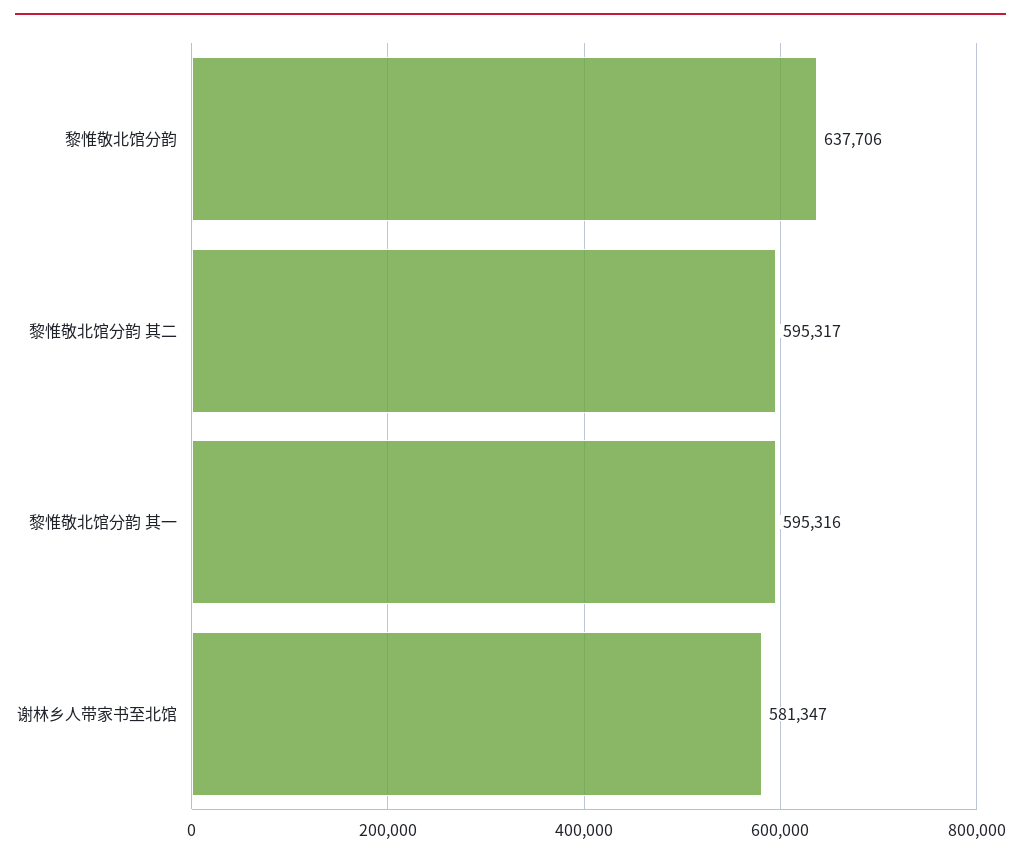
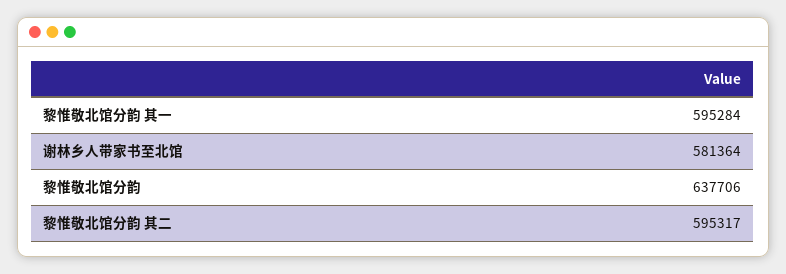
  {
    "黎惟敬北馆分韵": 637706,
    "黎惟敬北馆分韵 其二": 595317,
-   "黎惟敬北馆分韵 其一": 595316,
+   "黎惟敬北馆分韵 其一": 595284,
-   "谢林乡人带家书至北馆": 581347
+   "谢林乡人带家书至北馆": 581364
  }

